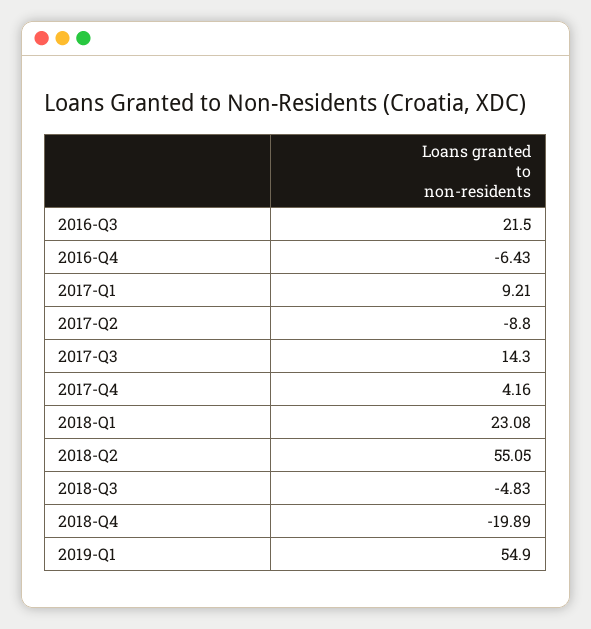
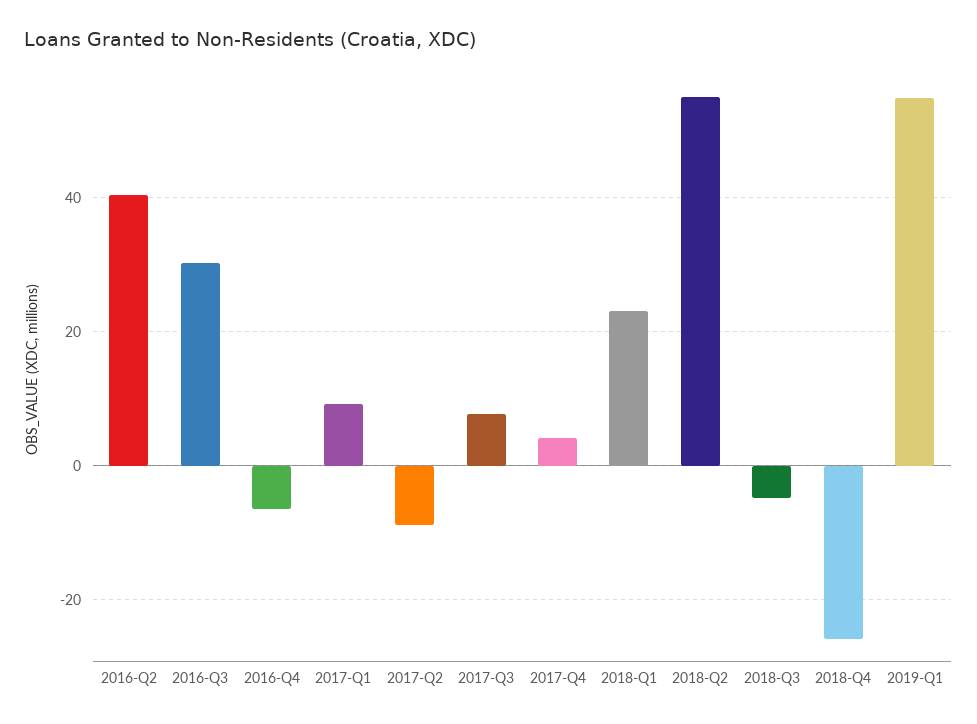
  {
-   "2016-Q3": 21.5,
+   "2016-Q3": 30,
    "2016-Q4": -6.43,
    "2017-Q1": 9.21,
    "2017-Q2": -8.8,
-   "2017-Q3": 14.3,
+   "2017-Q3": 8,
    "2017-Q4": 4.16,
    "2018-Q1": 23.08,
    "2018-Q2": 55.05,
    "2018-Q3": -4.83,
-   "2018-Q4": -19.89,
+   "2018-Q4": -26,
-   "2019-Q1": 54.9
+   "2019-Q1": 54.9,
+   "2016-Q2": 40
  }

